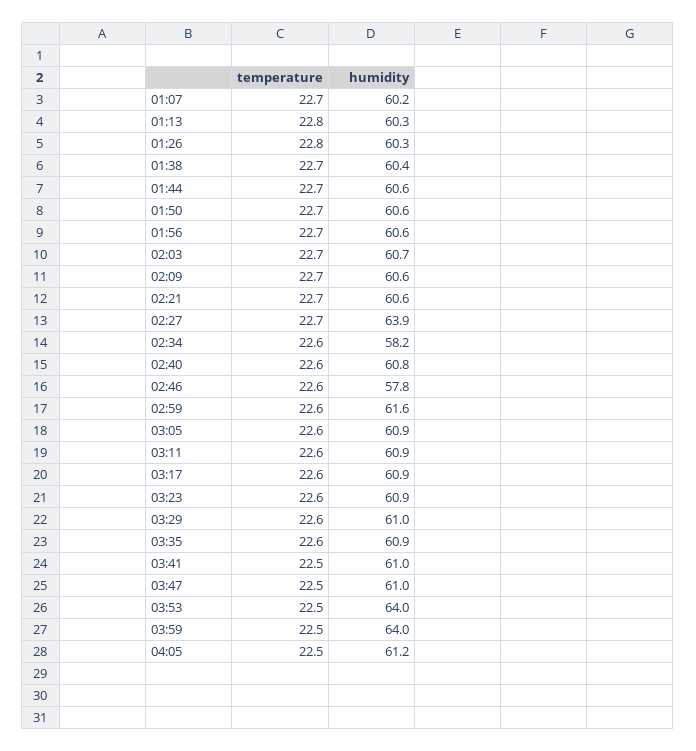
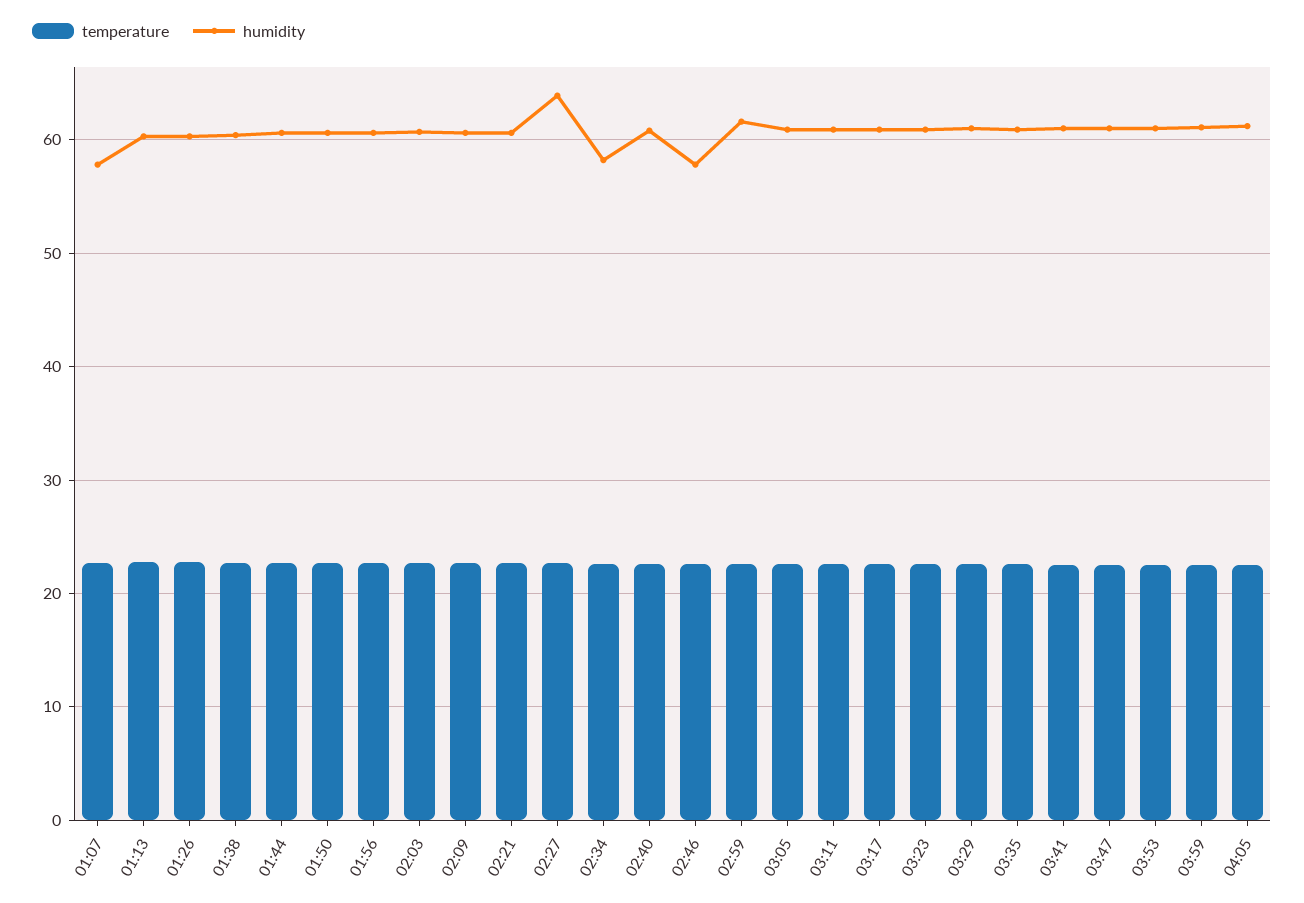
  {
    "temperature": {
      "01:07": 22.7,
      "01:13": 22.8,
      "01:26": 22.8,
      "01:38": 22.7,
      "01:44": 22.7,
      "01:50": 22.7,
      "01:56": 22.7,
      "02:03": 22.7,
      "02:09": 22.7,
      "02:21": 22.7,
      "02:27": 22.7,
      "02:34": 22.6,
      "02:40": 22.6,
      "02:46": 22.6,
      "02:59": 22.6,
      "03:05": 22.6,
      "03:11": 22.6,
      "03:17": 22.6,
      "03:23": 22.6,
      "03:29": 22.6,
      "03:35": 22.6,
      "03:41": 22.5,
      "03:47": 22.5,
      "03:53": 22.5,
      "03:59": 22.5,
      "04:05": 22.5
    },
    "humidity": {
-     "01:07": 60.2,
+     "01:07": 58,
      "01:13": 60.3,
      "01:26": 60.3,
      "01:38": 60.4,
      "01:44": 60.6,
      "01:50": 60.6,
      "01:56": 60.6,
      "02:03": 60.7,
      "02:09": 60.6,
      "02:21": 60.6,
      "02:27": 63.9,
      "02:34": 58.2,
      "02:40": 60.8,
      "02:46": 57.8,
      "02:59": 61.6,
      "03:05": 60.9,
      "03:11": 60.9,
      "03:17": 60.9,
      "03:23": 60.9,
      "03:29": 61,
      "03:35": 60.9,
      "03:41": 61,
      "03:47": 61,
-     "03:53": 64,
+     "03:53": 61,
-     "03:59": 64,
+     "03:59": 61,
      "04:05": 61.2
    }
  }

